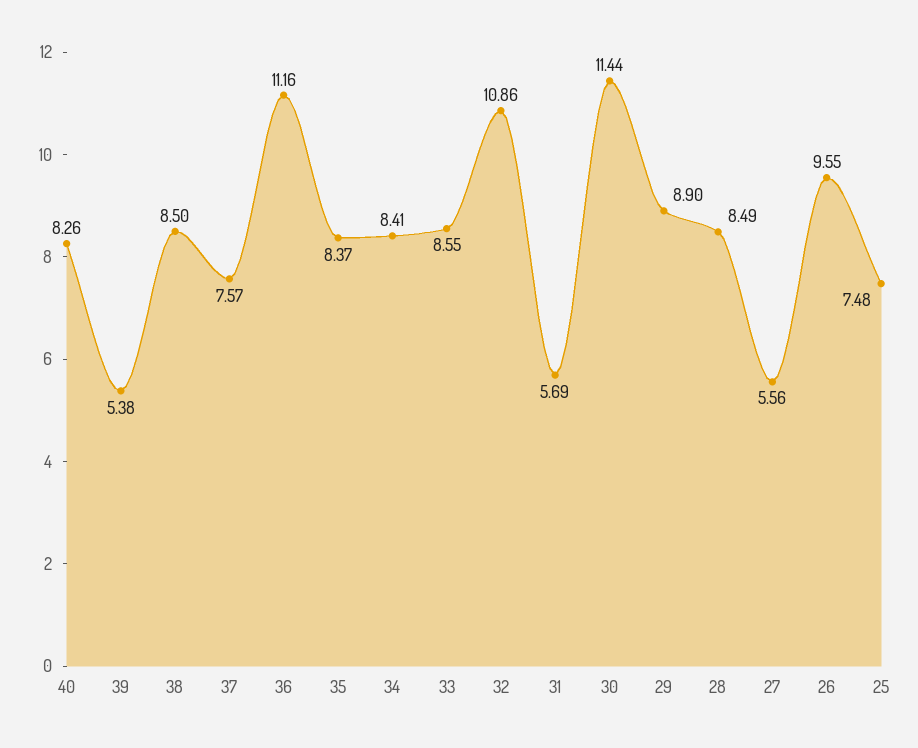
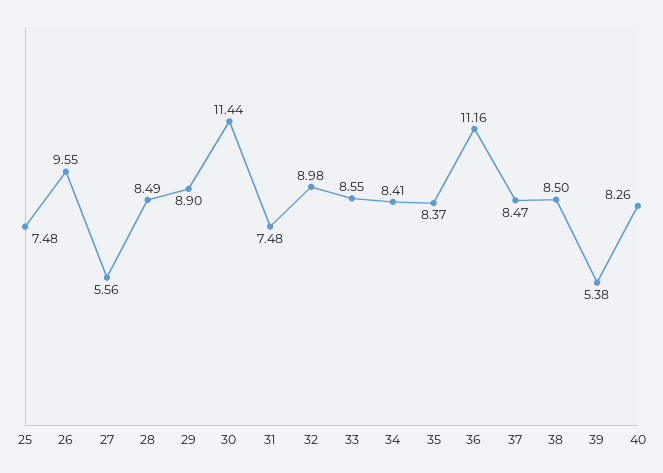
  {
    "40": 8.26,
    "39": 5.38,
    "38": 8.5,
-   "37": 7.57,
+   "37": 8.47,
    "36": 11.16,
    "35": 8.37,
    "34": 8.41,
    "33": 8.55,
-   "32": 10.86,
+   "32": 8.98,
-   "31": 5.69,
+   "31": 7.48,
    "30": 11.44,
    "29": 8.9,
    "28": 8.49,
    "27": 5.56,
    "26": 9.55,
    "25": 7.48
  }

